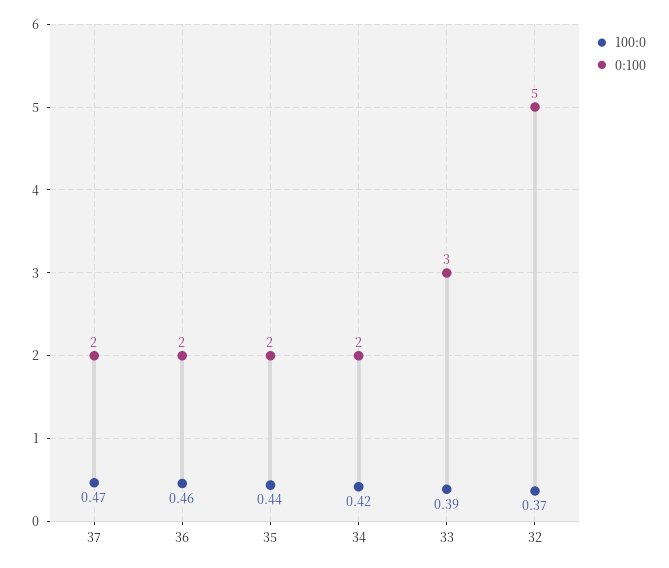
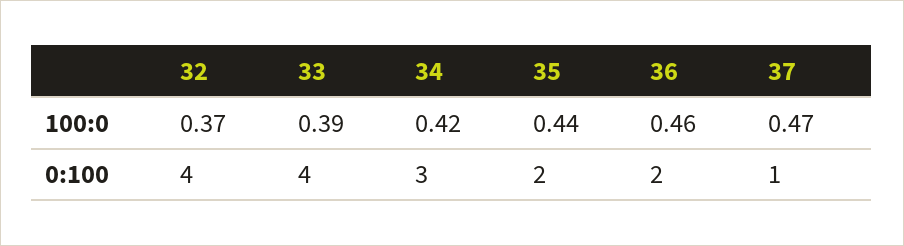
  {
    "100:0": {
      "37": 0.47,
      "36": 0.46,
      "35": 0.44,
      "34": 0.42,
      "33": 0.39,
      "32": 0.37
    },
    "0:100": {
-     "37": 2,
+     "37": 1,
      "36": 2,
      "35": 2,
-     "34": 2,
+     "34": 3,
-     "33": 3,
+     "33": 4,
-     "32": 5
+     "32": 4
    }
  }

